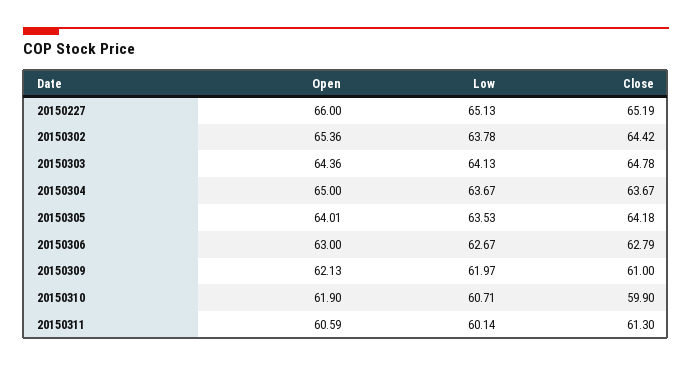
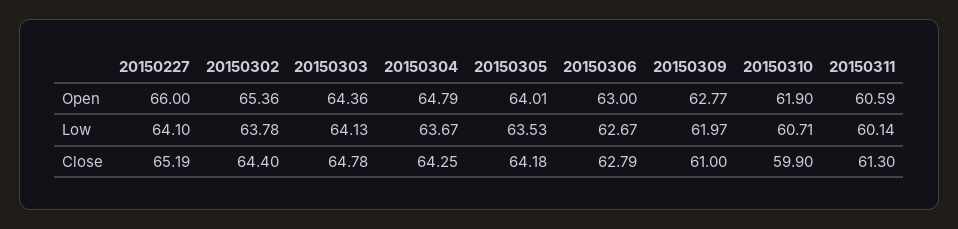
  {
    "Open": {
      "20150227": 66,
      "20150302": 65.36,
      "20150303": 64.36,
-     "20150304": 65,
+     "20150304": 64.79,
      "20150305": 64.01,
      "20150306": 63,
-     "20150309": 62.13,
+     "20150309": 62.77,
      "20150310": 61.9,
      "20150311": 60.59
    },
    "Low": {
-     "20150227": 65.13,
+     "20150227": 64.1,
      "20150302": 63.78,
      "20150303": 64.13,
      "20150304": 63.67,
      "20150305": 63.53,
      "20150306": 62.67,
      "20150309": 61.97,
      "20150310": 60.71,
      "20150311": 60.14
    },
    "Close": {
      "20150227": 65.19,
-     "20150302": 64.42,
+     "20150302": 64.4,
      "20150303": 64.78,
-     "20150304": 63.67,
+     "20150304": 64.25,
      "20150305": 64.18,
      "20150306": 62.79,
      "20150309": 61,
      "20150310": 59.9,
      "20150311": 61.3
    }
  }

